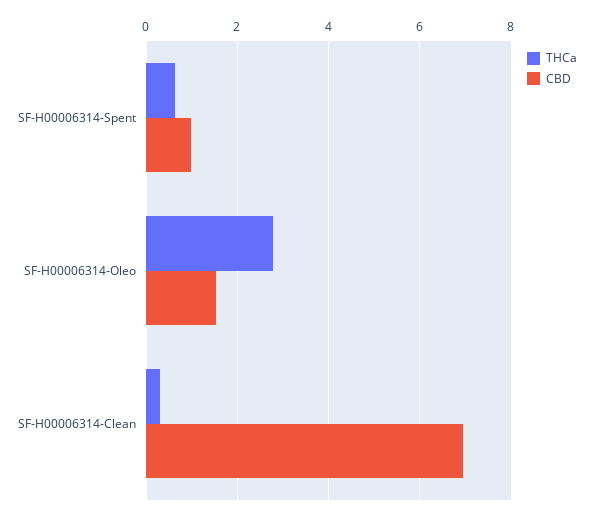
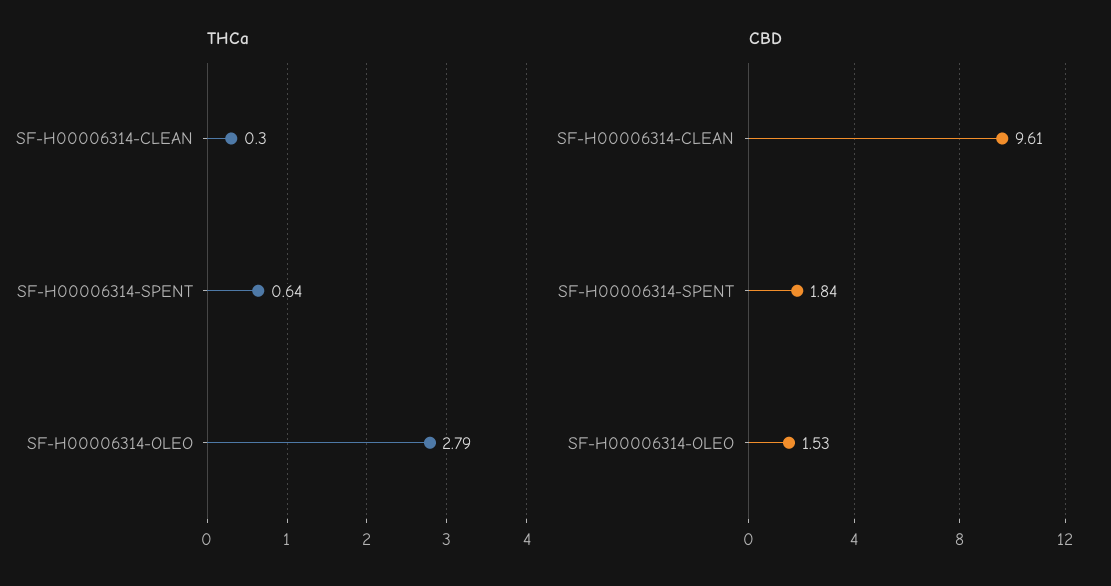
  {
    "THCa": {
      "SF-H00006314-Spent": 0.64,
      "SF-H00006314-Oleo": 2.79,
      "SF-H00006314-Clean": 0.3
    },
    "CBD": {
-     "SF-H00006314-Spent": 1,
+     "SF-H00006314-Spent": 1.84,
      "SF-H00006314-Oleo": 1.53,
-     "SF-H00006314-Clean": 7
+     "SF-H00006314-Clean": 9.61
    }
  }

